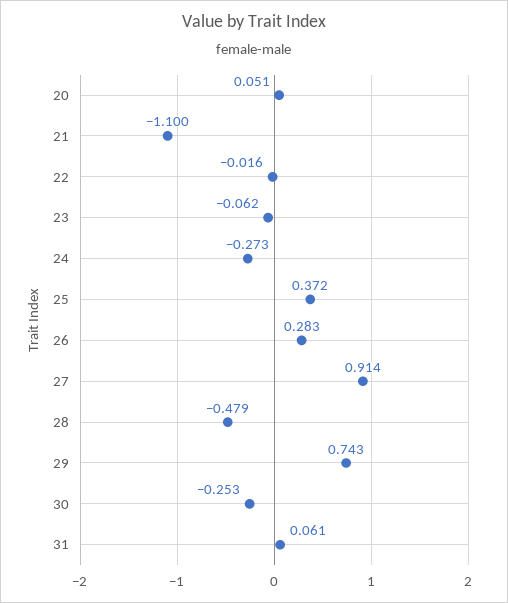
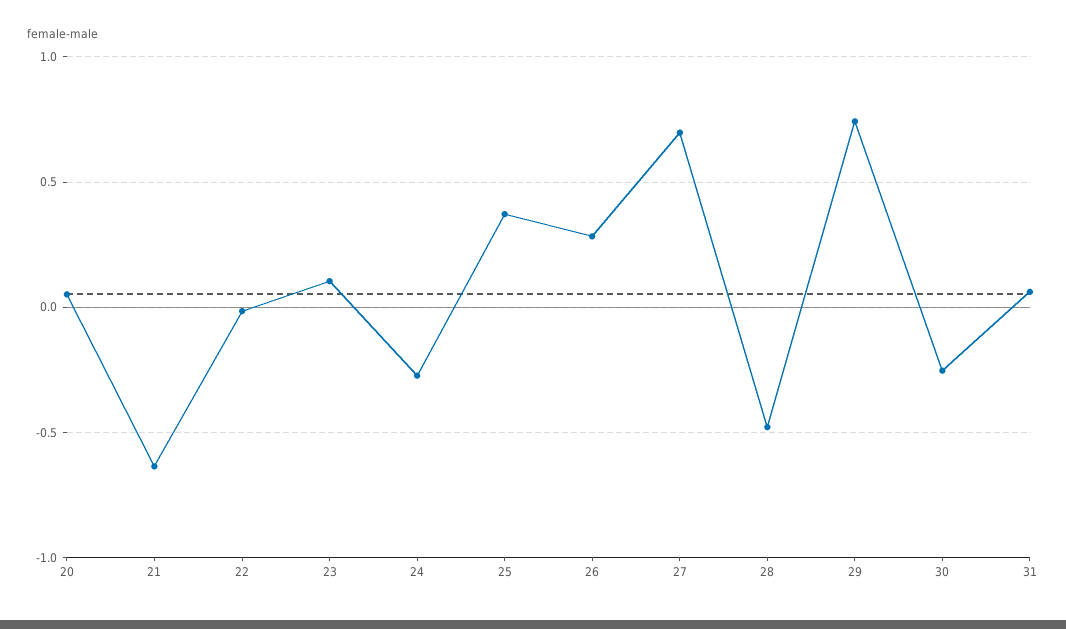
  {
    "20": 0.051,
-   "21": -1.1,
+   "21": -0.65,
    "22": -0.016,
-   "23": -0.062,
+   "23": 0.1,
    "24": -0.273,
    "25": 0.372,
    "26": 0.283,
-   "27": 0.914,
+   "27": 0.7,
    "28": -0.479,
    "29": 0.743,
    "30": -0.253,
    "31": 0.061
  }

